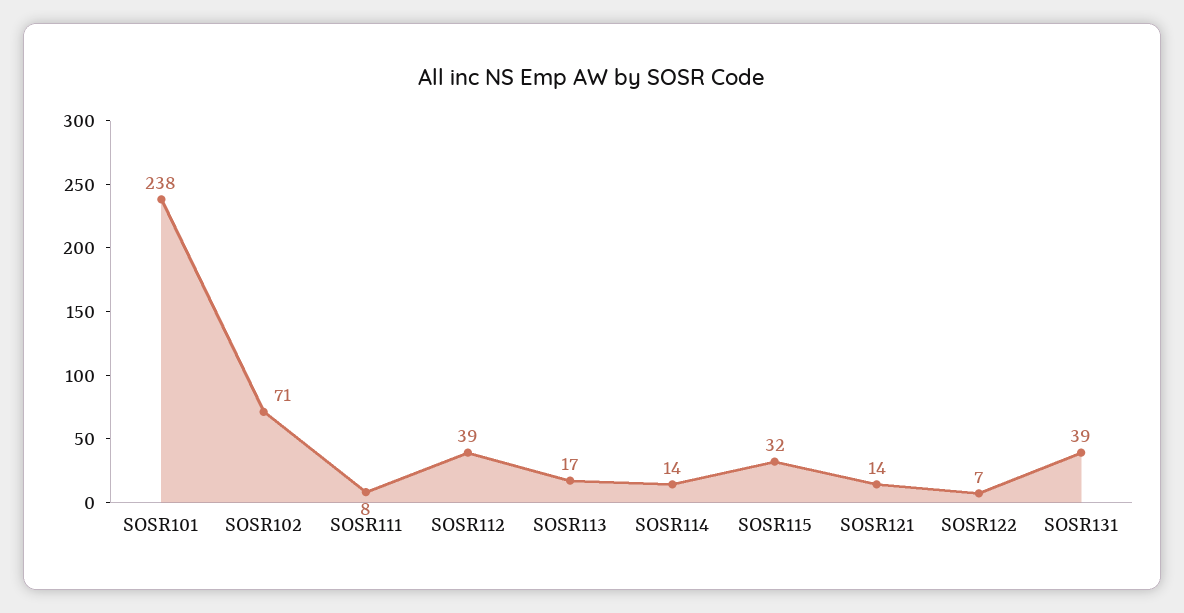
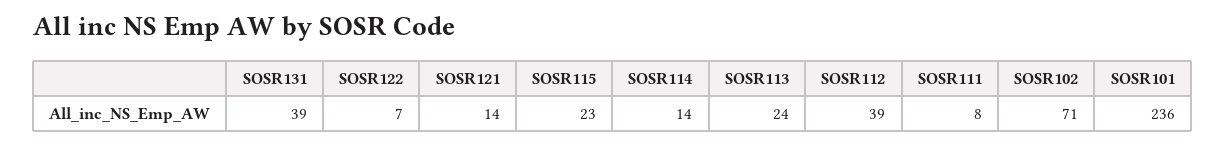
  {
-   "SOSR101": 238,
+   "SOSR101": 236,
    "SOSR102": 71,
    "SOSR111": 8,
    "SOSR112": 39,
-   "SOSR113": 17,
+   "SOSR113": 24,
    "SOSR114": 14,
-   "SOSR115": 32,
+   "SOSR115": 23,
    "SOSR121": 14,
    "SOSR122": 7,
    "SOSR131": 39
  }

